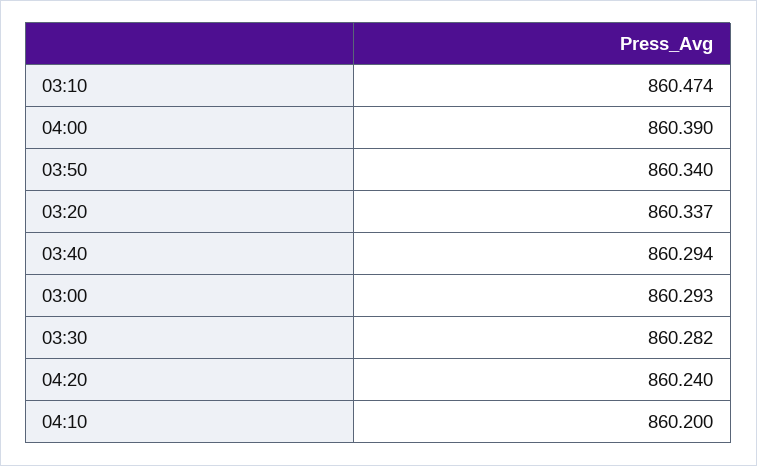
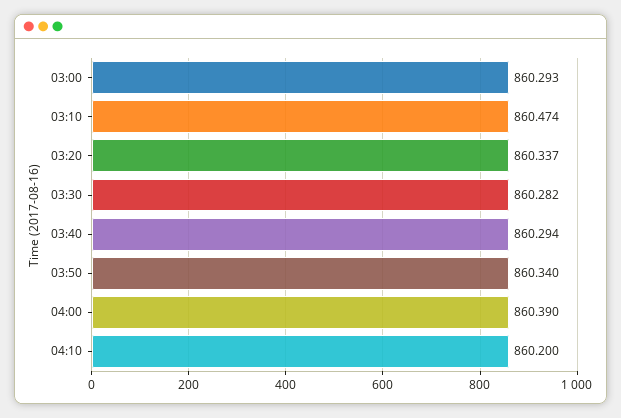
  {
    "03:10": 860.474,
    "04:00": 860.39,
    "03:50": 860.34,
    "03:20": 860.337,
    "03:40": 860.294,
    "03:00": 860.293,
    "03:30": 860.282,
-   "04:20": 860.24,
    "04:10": 860.2
  }

